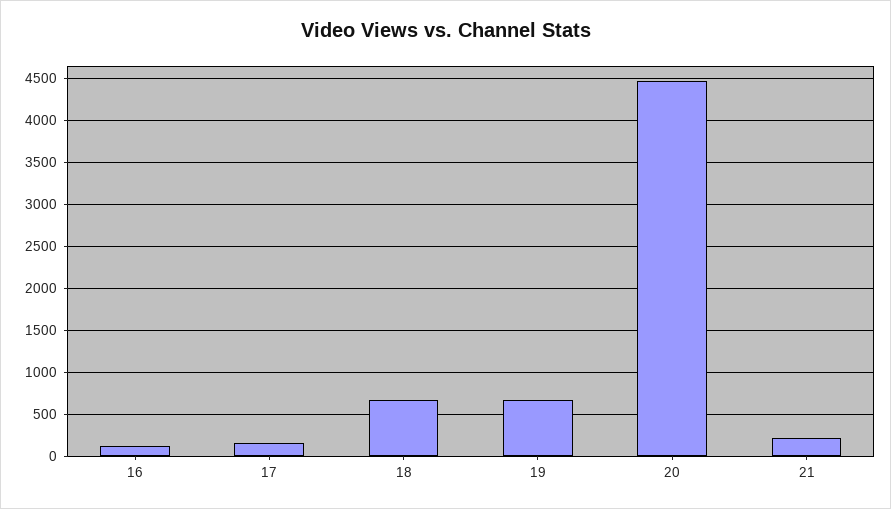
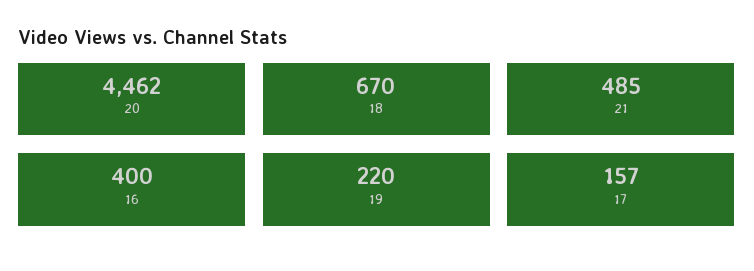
  {
-   "16": 100,
+   "16": 400,
    "17": 157,
    "18": 670,
-   "19": 700,
+   "19": 220,
    "20": 4462,
-   "21": 200
+   "21": 485
  }

